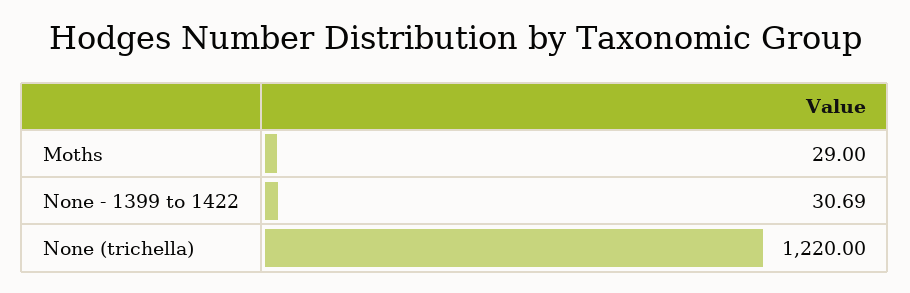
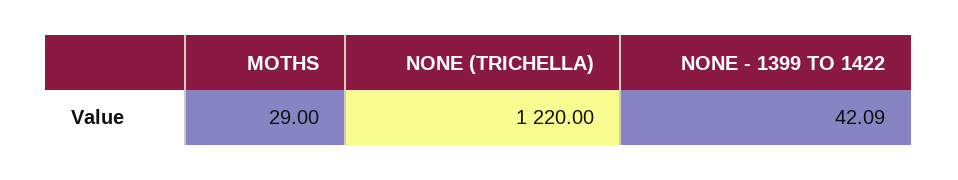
  {
    "Moths": 29,
-   "None - 1399 to 1422": 30.69,
+   "None - 1399 to 1422": 42.09,
    "None (trichella)": 1220
  }

